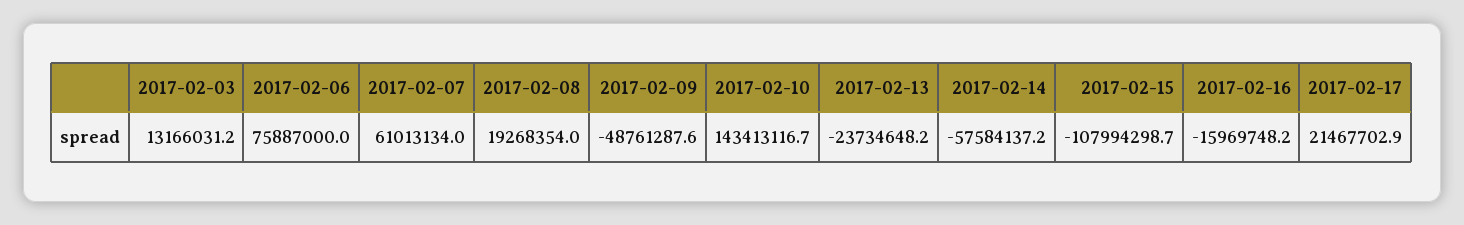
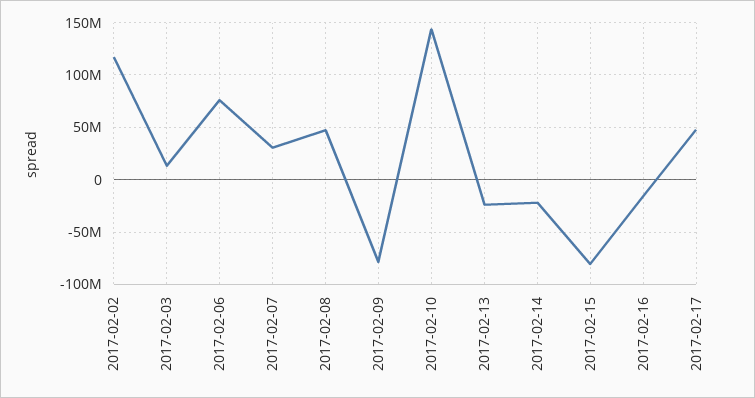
  {
    "2017-02-03": 13166031.2,
    "2017-02-06": 75887000,
-   "2017-02-07": 61013134,
+   "2017-02-07": 30000000,
-   "2017-02-08": 19268354,
+   "2017-02-08": 50000000,
-   "2017-02-09": -48761287.6,
+   "2017-02-09": -80000000,
    "2017-02-10": 143413116.7,
    "2017-02-13": -23734648.2,
-   "2017-02-14": -57584137.2,
+   "2017-02-14": -20000000,
-   "2017-02-15": -107994298.7,
+   "2017-02-15": -80000000,
    "2017-02-16": -15969748.2,
-   "2017-02-17": 21467702.9
+   "2017-02-17": 50000000,
+   "2017-02-02": 120000000
  }

